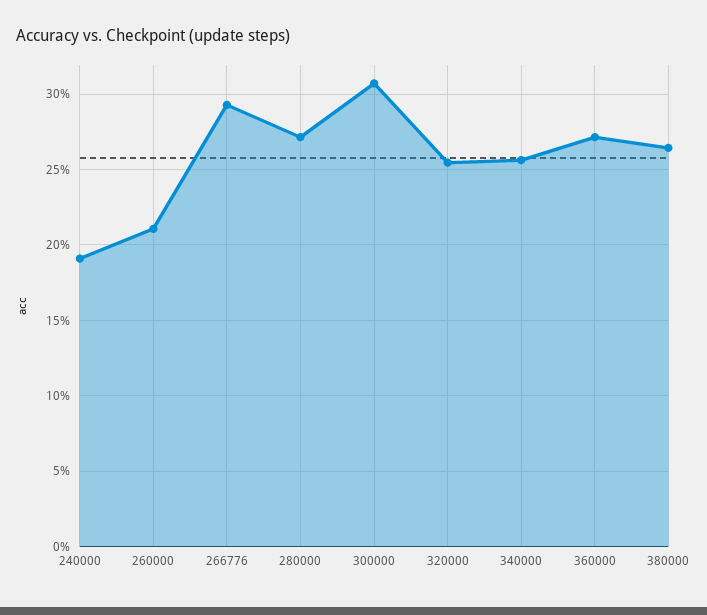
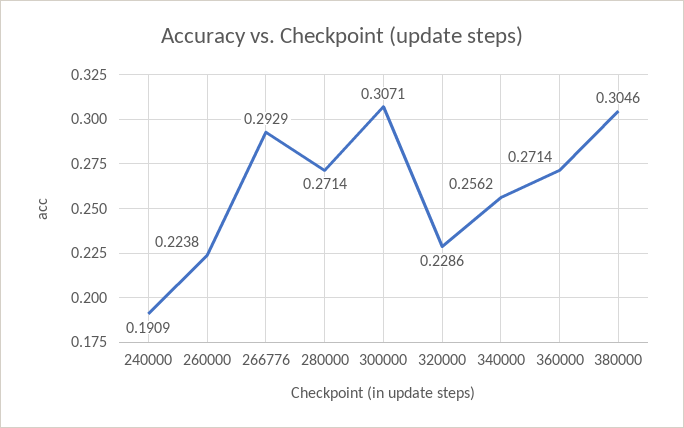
  {
    "240000": 0.1909,
-   "260000": 0.21,
+   "260000": 0.2238,
    "266776": 0.2929,
    "280000": 0.2714,
    "300000": 0.3071,
-   "320000": 0.255,
+   "320000": 0.2286,
    "340000": 0.2562,
    "360000": 0.2714,
-   "380000": 0.265
+   "380000": 0.3046
  }

